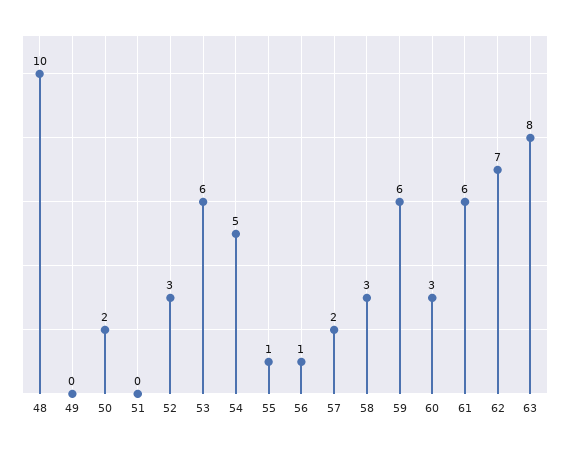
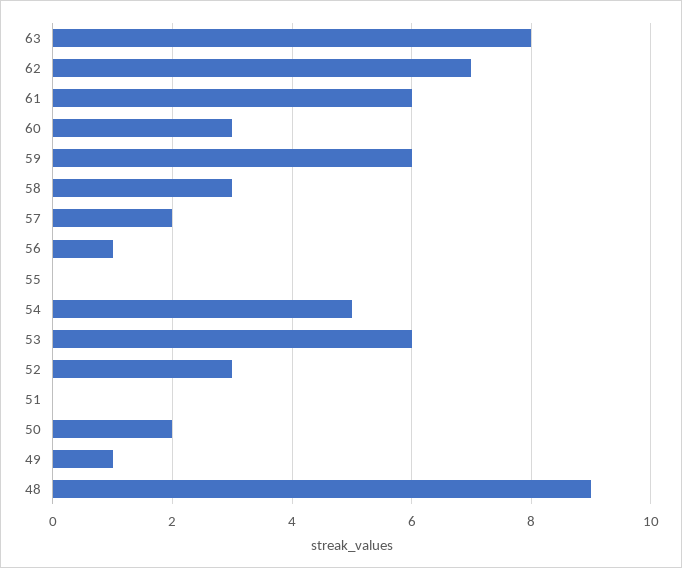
  {
-   "48": 10,
+   "48": 9,
-   "49": 0,
+   "49": 1,
    "50": 2,
    "51": 0,
    "52": 3,
    "53": 6,
    "54": 5,
-   "55": 1,
+   "55": 0,
    "56": 1,
    "57": 2,
    "58": 3,
    "59": 6,
    "60": 3,
    "61": 6,
    "62": 7,
    "63": 8
  }

